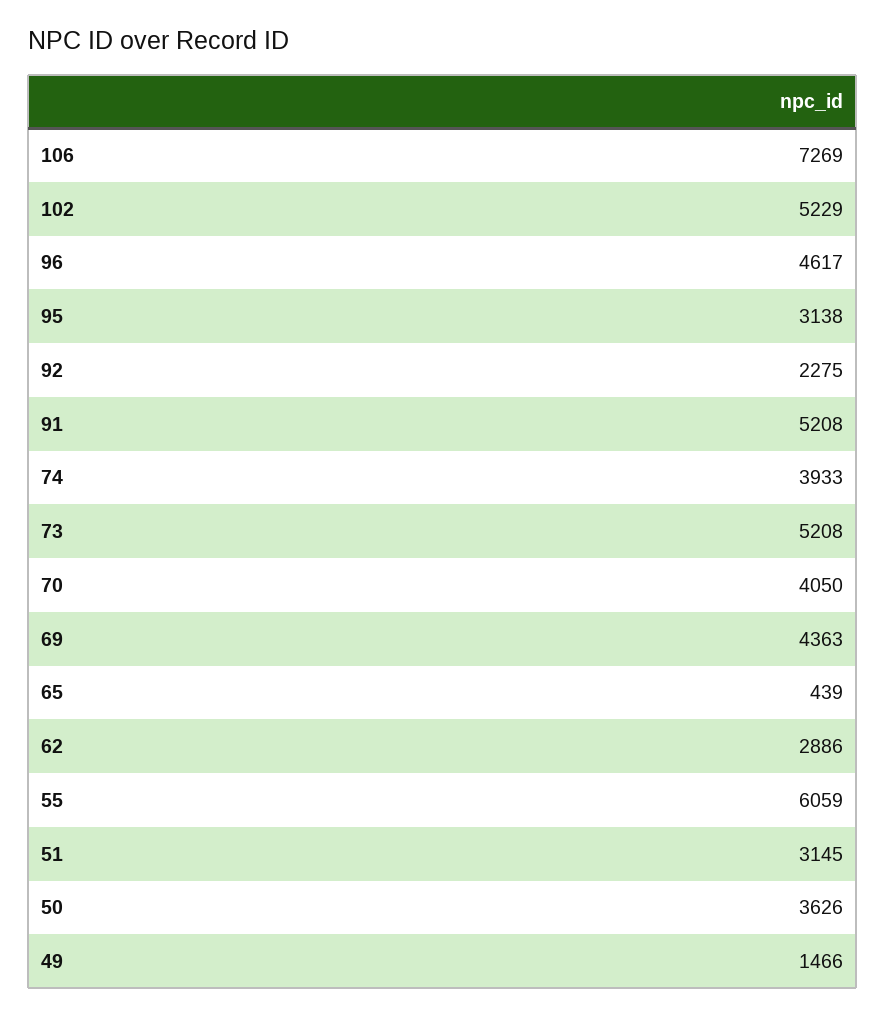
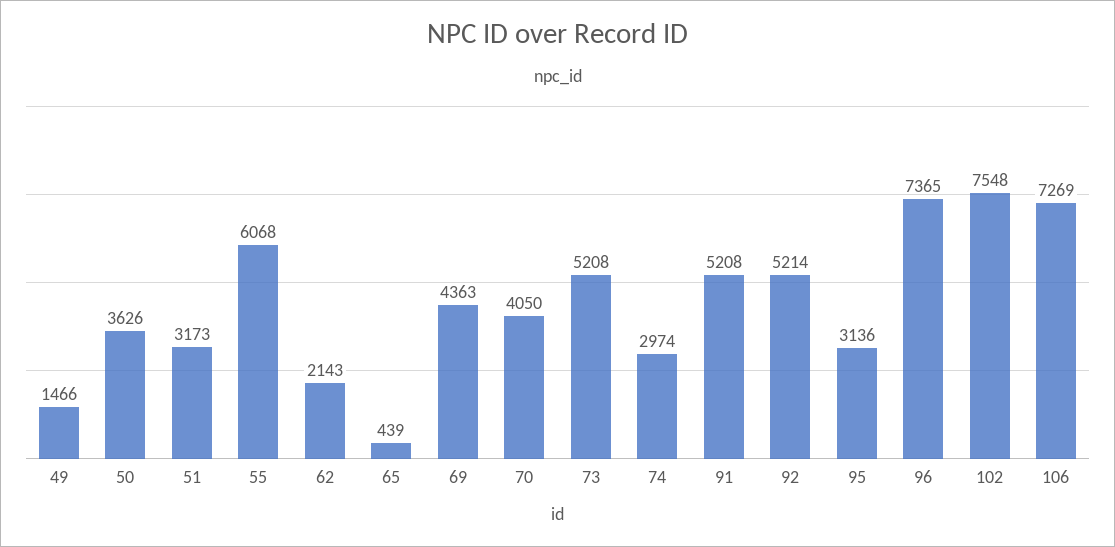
  {
    "106": 7269,
-   "102": 5229,
+   "102": 7548,
-   "96": 4617,
+   "96": 7365,
-   "95": 3138,
+   "95": 3136,
-   "92": 2275,
+   "92": 5214,
    "91": 5208,
-   "74": 3933,
+   "74": 2974,
    "73": 5208,
    "70": 4050,
    "69": 4363,
    "65": 439,
-   "62": 2886,
+   "62": 2143,
-   "55": 6059,
+   "55": 6068,
-   "51": 3145,
+   "51": 3173,
    "50": 3626,
    "49": 1466
  }

